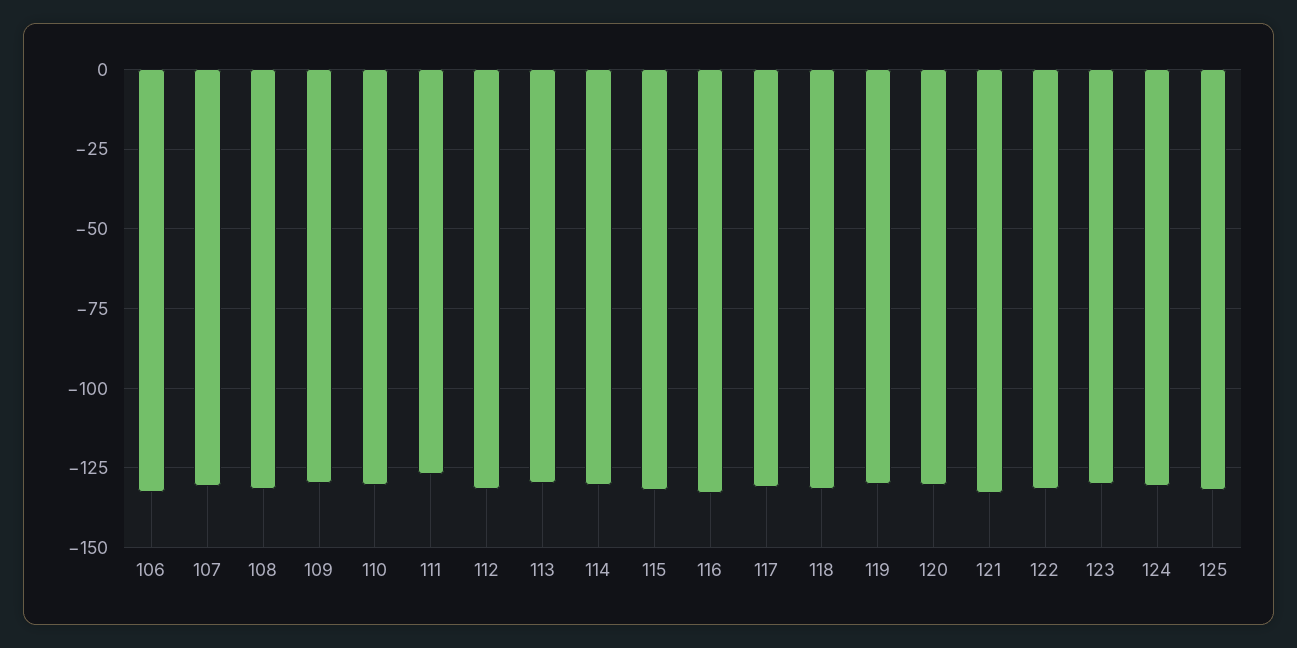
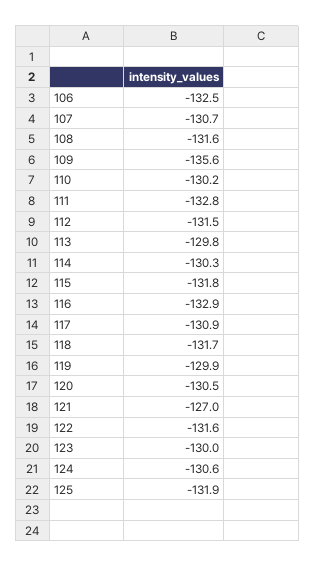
  {
    "106": -132.5,
    "107": -130.7,
    "108": -131.6,
-   "109": -130,
+   "109": -135.6,
    "110": -130.2,
-   "111": -127.5,
+   "111": -132.8,
    "112": -131.5,
    "113": -129.8,
    "114": -130.3,
    "115": -131.8,
    "116": -132.9,
    "117": -130.9,
    "118": -131.7,
    "119": -129.9,
    "120": -130.5,
-   "121": -132.5,
+   "121": -127,
    "122": -131.6,
    "123": -130,
    "124": -130.6,
    "125": -131.9
  }

